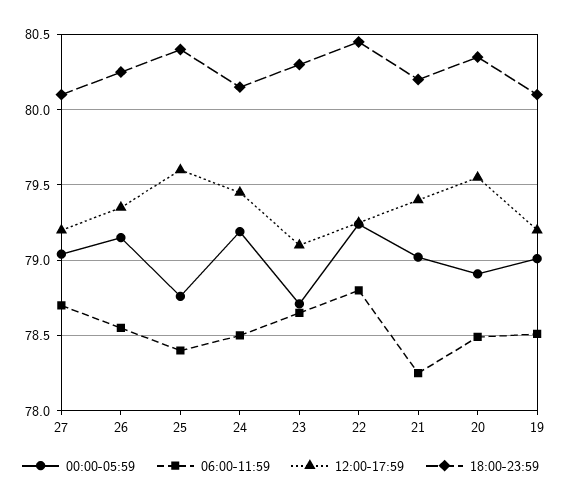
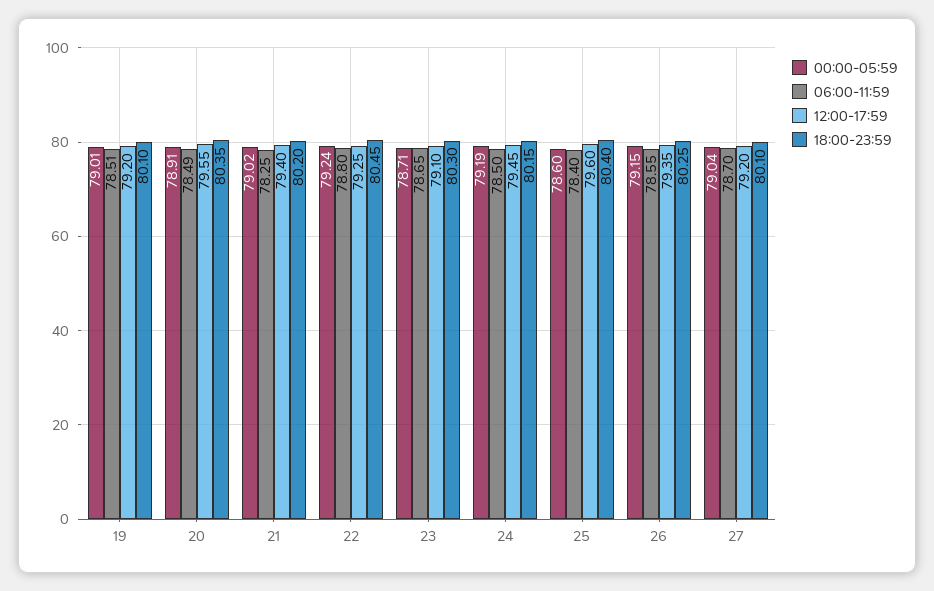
  {
    "00:00-05:59": {
      "27": 79.04,
      "26": 79.15,
-     "25": 78.75,
+     "25": 78.6,
      "24": 79.19,
      "23": 78.71,
      "22": 79.24,
      "21": 79.02,
      "20": 78.91,
      "19": 79.01
    },
    "06:00-11:59": {
      "27": 78.7,
      "26": 78.55,
      "25": 78.4,
      "24": 78.5,
      "23": 78.65,
      "22": 78.8,
      "21": 78.25,
      "20": 78.49,
      "19": 78.51
    },
    "12:00-17:59": {
      "27": 79.2,
      "26": 79.35,
      "25": 79.6,
      "24": 79.45,
      "23": 79.1,
      "22": 79.25,
      "21": 79.4,
      "20": 79.55,
      "19": 79.2
    },
    "18:00-23:59": {
      "27": 80.1,
      "26": 80.25,
      "25": 80.4,
      "24": 80.15,
      "23": 80.3,
      "22": 80.45,
      "21": 80.2,
      "20": 80.35,
      "19": 80.1
    }
  }

